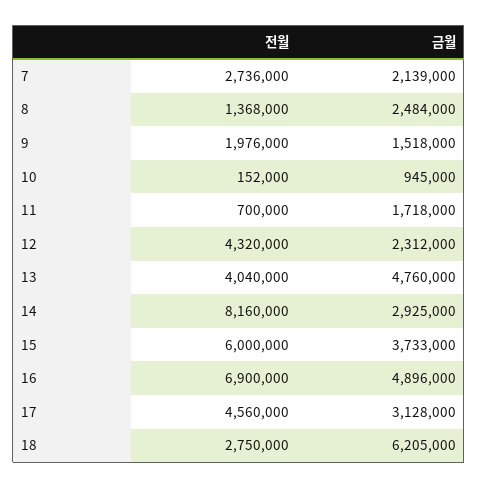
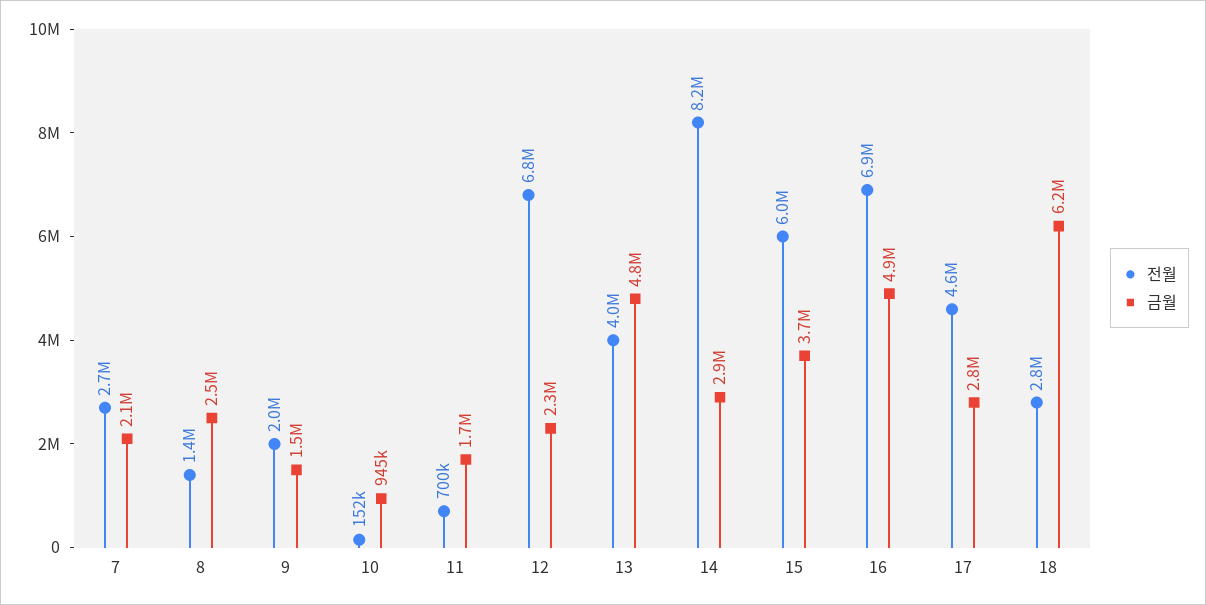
  {
    "전월": {
      "7": 2736000,
      "8": 1368000,
      "9": 1976000,
      "10": 152000,
      "11": 700000,
-     "12": 4320000,
+     "12": 6800000,
      "13": 4040000,
      "14": 8160000,
      "15": 6000000,
      "16": 6900000,
      "17": 4560000,
      "18": 2750000
    },
    "금월": {
      "7": 2139000,
      "8": 2484000,
      "9": 1518000,
      "10": 945000,
      "11": 1718000,
      "12": 2312000,
      "13": 4760000,
      "14": 2925000,
      "15": 3733000,
      "16": 4896000,
-     "17": 3128000,
+     "17": 2800000,
      "18": 6205000
    }
  }

